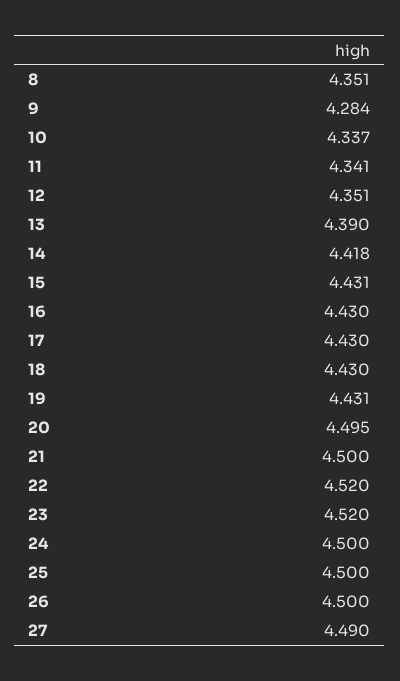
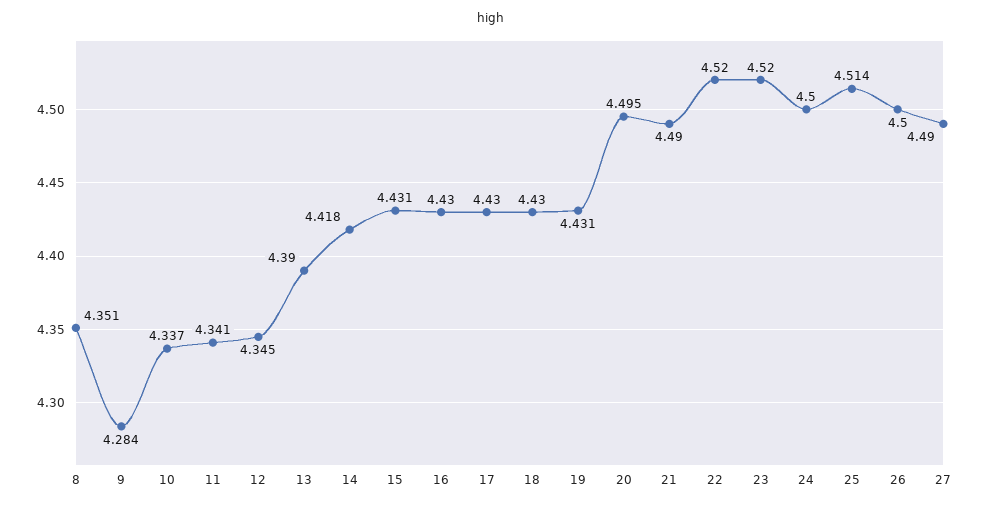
  {
    "8": 4.351,
    "9": 4.284,
    "10": 4.337,
    "11": 4.341,
-   "12": 4.351,
+   "12": 4.345,
    "13": 4.39,
    "14": 4.418,
    "15": 4.431,
    "16": 4.43,
    "17": 4.43,
    "18": 4.43,
    "19": 4.431,
    "20": 4.495,
-   "21": 4.5,
+   "21": 4.49,
    "22": 4.52,
    "23": 4.52,
    "24": 4.5,
-   "25": 4.5,
+   "25": 4.514,
    "26": 4.5,
    "27": 4.49
  }

